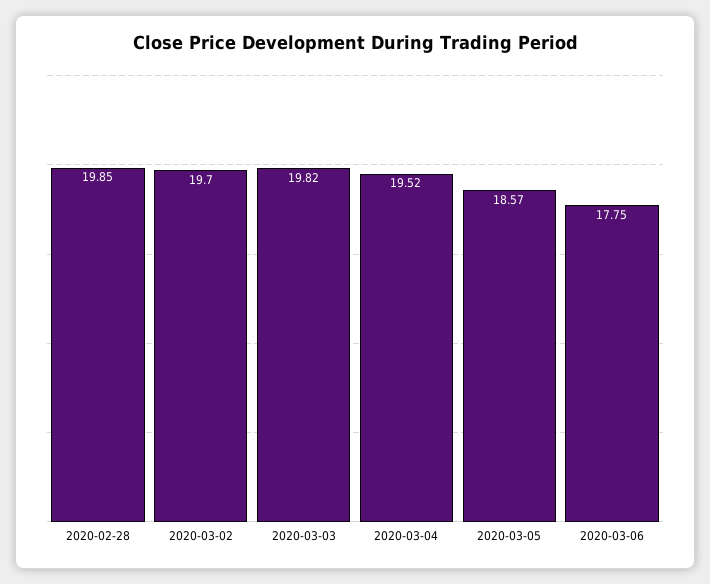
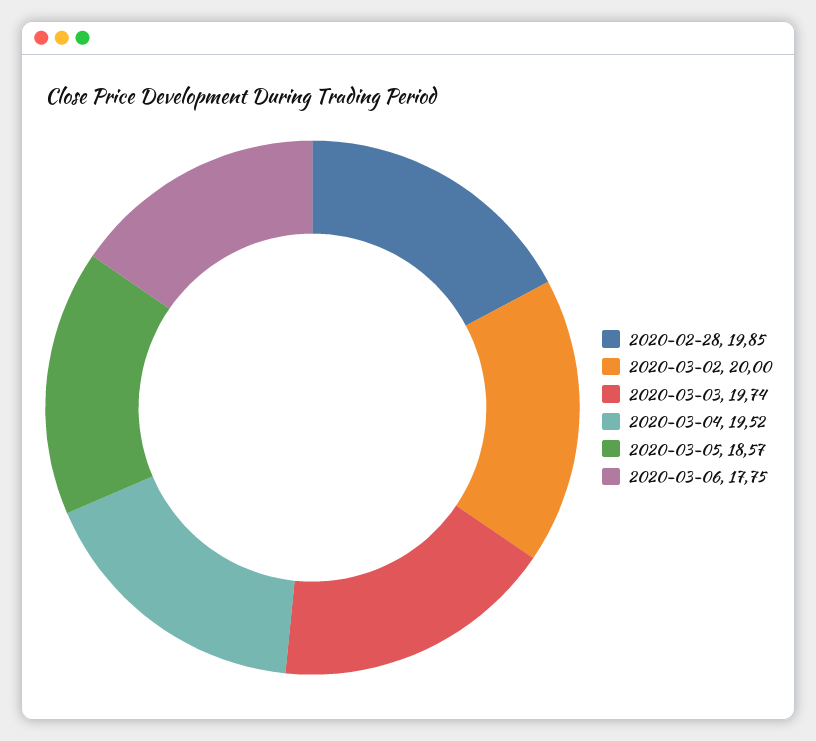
  {
    "2020-02-28": 19.85,
-   "2020-03-02": 19.7,
+   "2020-03-02": 20,
-   "2020-03-03": 19.82,
+   "2020-03-03": 19.74,
    "2020-03-04": 19.52,
    "2020-03-05": 18.57,
    "2020-03-06": 17.75
  }

